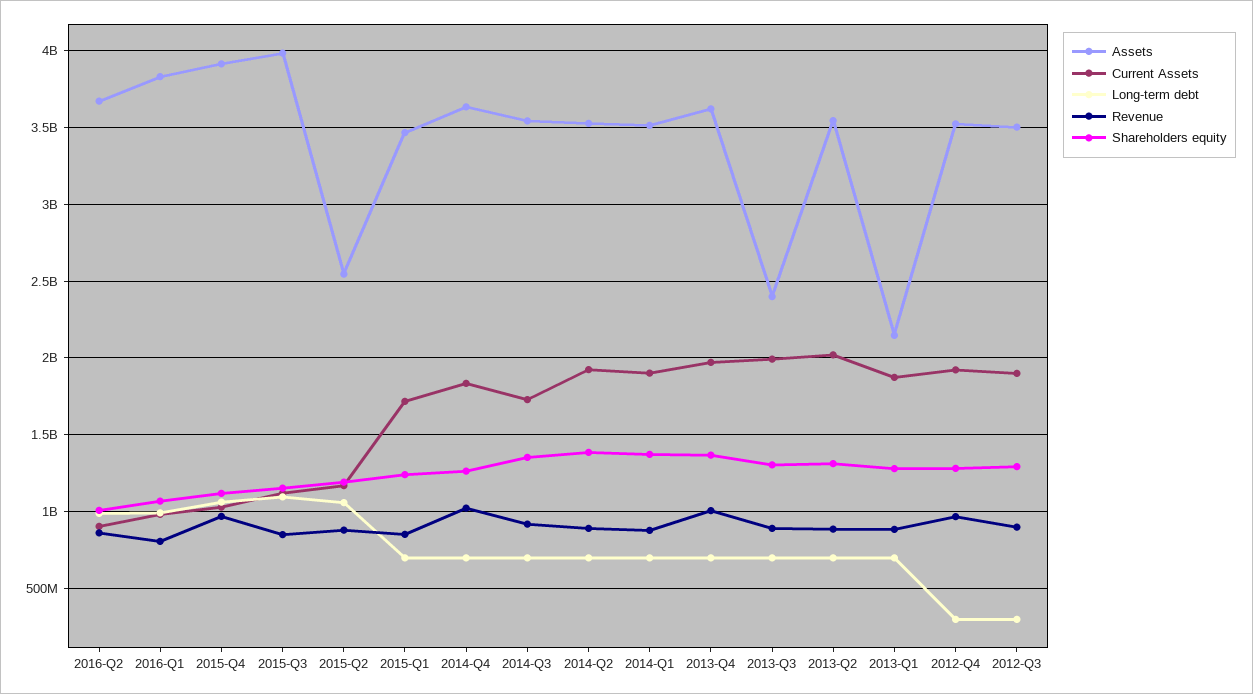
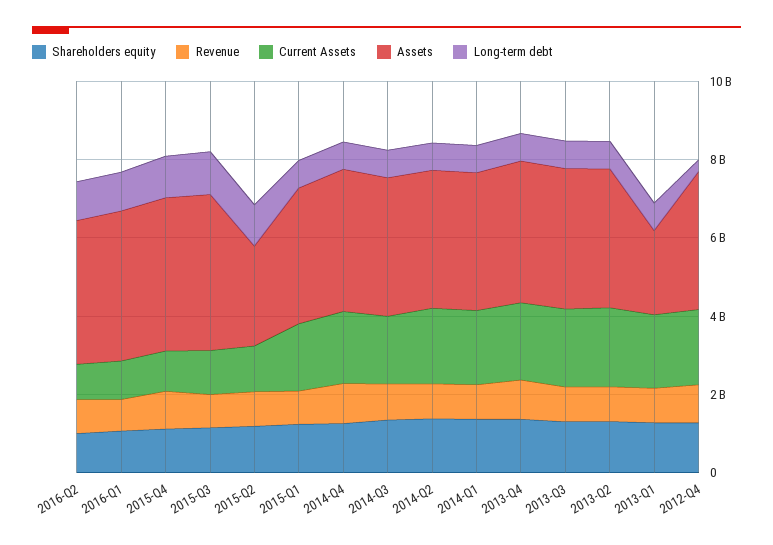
  {
    "Assets": {
      "2016-Q2": 3650000000,
      "2016-Q1": 3850000000,
      "2015-Q4": 3900000000,
      "2015-Q3": 4000000000,
      "2015-Q2": 2550000000,
      "2015-Q1": 3450000000,
      "2014-Q4": 3650000000,
      "2014-Q3": 3550000000,
      "2014-Q2": 3550000000,
      "2014-Q1": 3500000000,
      "2013-Q4": 3600000000,
-     "2013-Q3": 2400000000,
+     "2013-Q3": 3500000000,
      "2013-Q2": 3550000000,
      "2013-Q1": 2150000000,
-     "2012-Q4": 3500000000,
+     "2012-Q4": 3500000000
-     "2012-Q3": 3500000000
    },
    "Current Assets": {
      "2016-Q2": 900000000,
      "2016-Q1": 1000000000,
      "2015-Q4": 1050000000,
      "2015-Q3": 1100000000,
      "2015-Q2": 1150000000,
      "2015-Q1": 1700000000,
      "2014-Q4": 1850000000,
      "2014-Q3": 1750000000,
      "2014-Q2": 1900000000,
      "2014-Q1": 1900000000,
      "2013-Q4": 1950000000,
      "2013-Q3": 2000000000,
      "2013-Q2": 2000000000,
      "2013-Q1": 1850000000,
-     "2012-Q4": 1900000000,
+     "2012-Q4": 1900000000
-     "2012-Q3": 1900000000
    },
    "Long-term debt": {
      "2016-Q2": 1000000000,
      "2016-Q1": 1000000000,
      "2015-Q4": 1050000000,
      "2015-Q3": 1100000000,
      "2015-Q2": 1050000000,
      "2015-Q1": 700000000,
      "2014-Q4": 700000000,
      "2014-Q3": 700000000,
      "2014-Q2": 700000000,
      "2014-Q1": 700000000,
      "2013-Q4": 700000000,
      "2013-Q3": 700000000,
      "2013-Q2": 700000000,
      "2013-Q1": 700000000,
-     "2012-Q4": 300000000,
+     "2012-Q4": 300000000
-     "2012-Q3": 300000000
    },
    "Revenue": {
      "2016-Q2": 850000000,
      "2016-Q1": 800000000,
      "2015-Q4": 950000000,
      "2015-Q3": 850000000,
      "2015-Q2": 900000000,
      "2015-Q1": 850000000,
      "2014-Q4": 1000000000,
      "2014-Q3": 900000000,
      "2014-Q2": 900000000,
      "2014-Q1": 900000000,
      "2013-Q4": 1000000000,
      "2013-Q3": 900000000,
      "2013-Q2": 900000000,
      "2013-Q1": 900000000,
-     "2012-Q4": 950000000,
+     "2012-Q4": 950000000
-     "2012-Q3": 900000000
    },
    "Shareholders equity": {
      "2016-Q2": 1000000000,
      "2016-Q1": 1050000000,
      "2015-Q4": 1100000000,
      "2015-Q3": 1150000000,
      "2015-Q2": 1200000000,
      "2015-Q1": 1250000000,
      "2014-Q4": 1250000000,
      "2014-Q3": 1350000000,
      "2014-Q2": 1400000000,
      "2014-Q1": 1350000000,
      "2013-Q4": 1350000000,
      "2013-Q3": 1300000000,
      "2013-Q2": 1300000000,
      "2013-Q1": 1300000000,
-     "2012-Q4": 1300000000,
+     "2012-Q4": 1300000000
-     "2012-Q3": 1300000000
    }
  }

